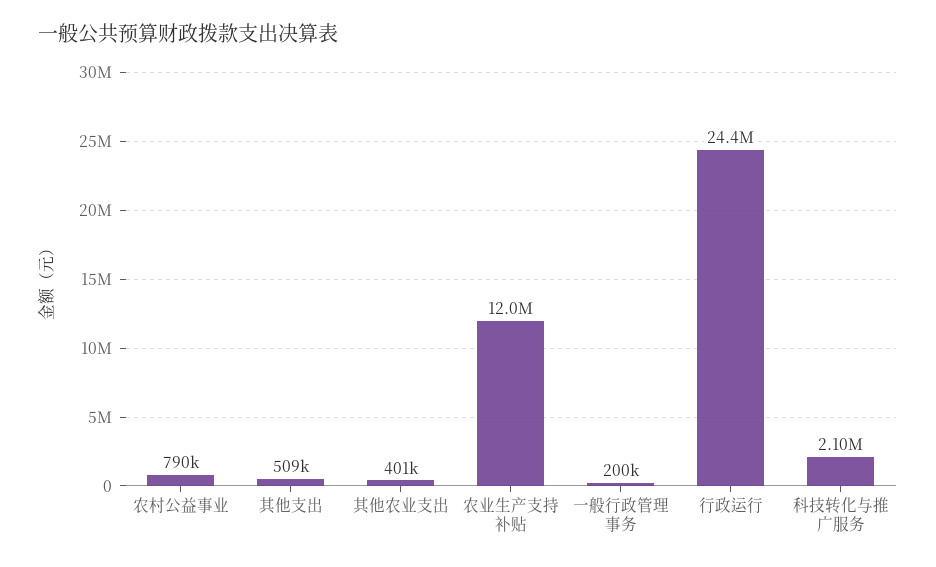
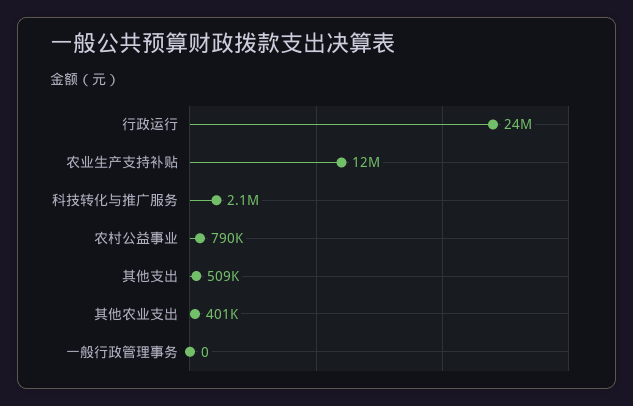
  {
    "农村公益事业": 790000,
    "其他支出": 509000,
    "其他农业支出": 401000,
    "农业生产支持补贴": 12000000,
-   "一般行政管理事务": 200000,
+   "一般行政管理事务": 0,
    "行政运行": 24400000,
    "科技转化与推广服务": 2100000
  }

